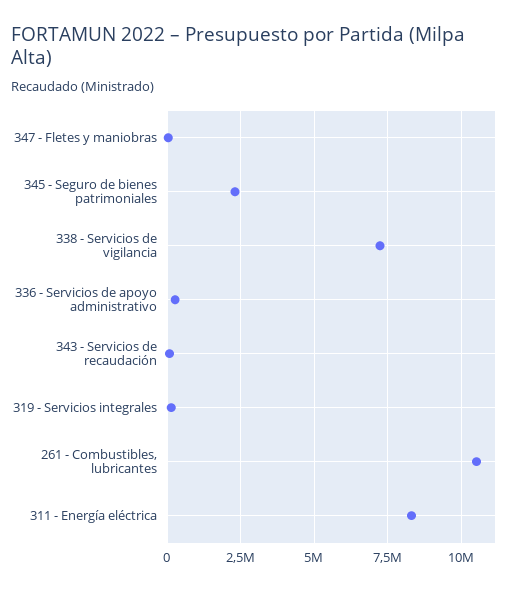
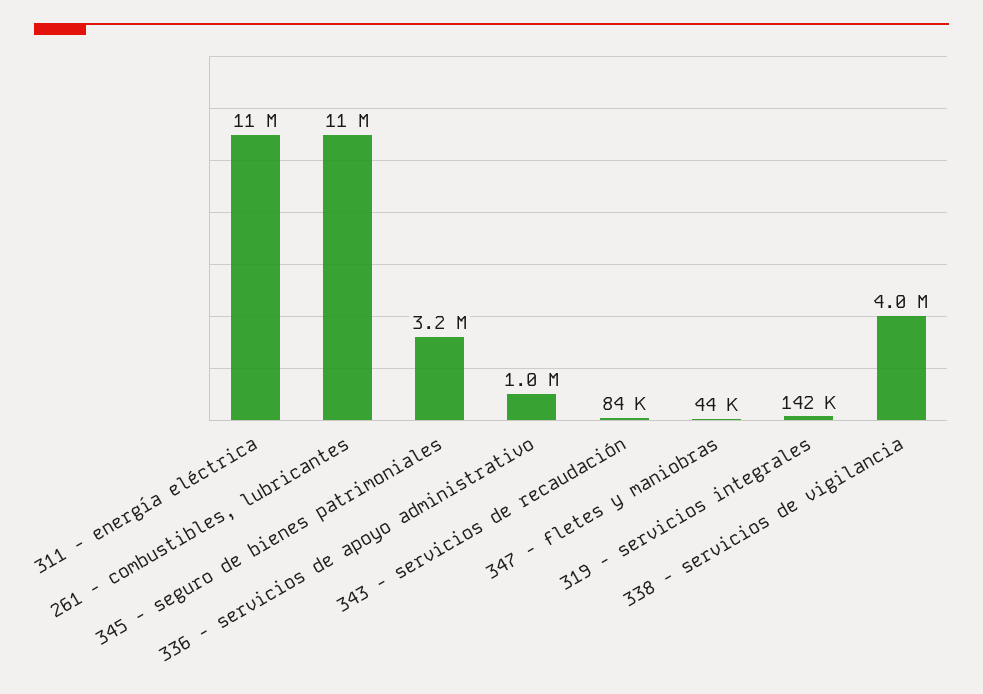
  {
    "347 - Fletes y maniobras": 44000,
-   "345 - Seguro de bienes patrimoniales": 2250000,
+   "345 - Seguro de bienes patrimoniales": 3200000,
-   "338 - Servicios de vigilancia": 7250000,
+   "338 - Servicios de vigilancia": 4000000,
-   "336 - Servicios de apoyo administrativo": 250000,
+   "336 - Servicios de apoyo administrativo": 1000000,
    "343 - Servicios de recaudación": 84000,
    "319 - Servicios integrales": 142000,
    "261 - Combustibles, lubricantes": 11000000,
-   "311 - Energía eléctrica": 8250000
+   "311 - Energía eléctrica": 11000000
  }

